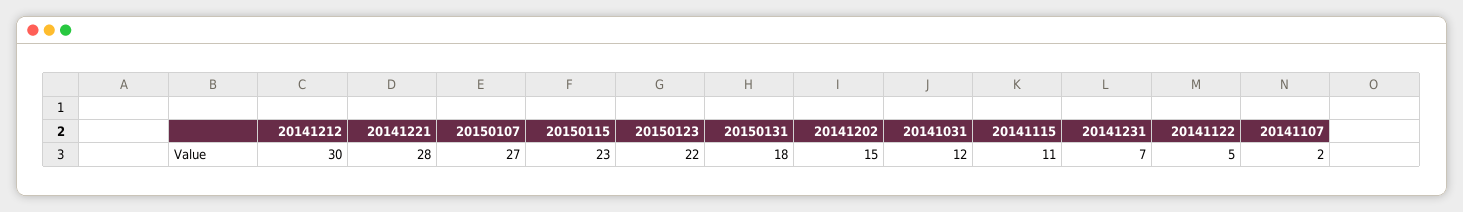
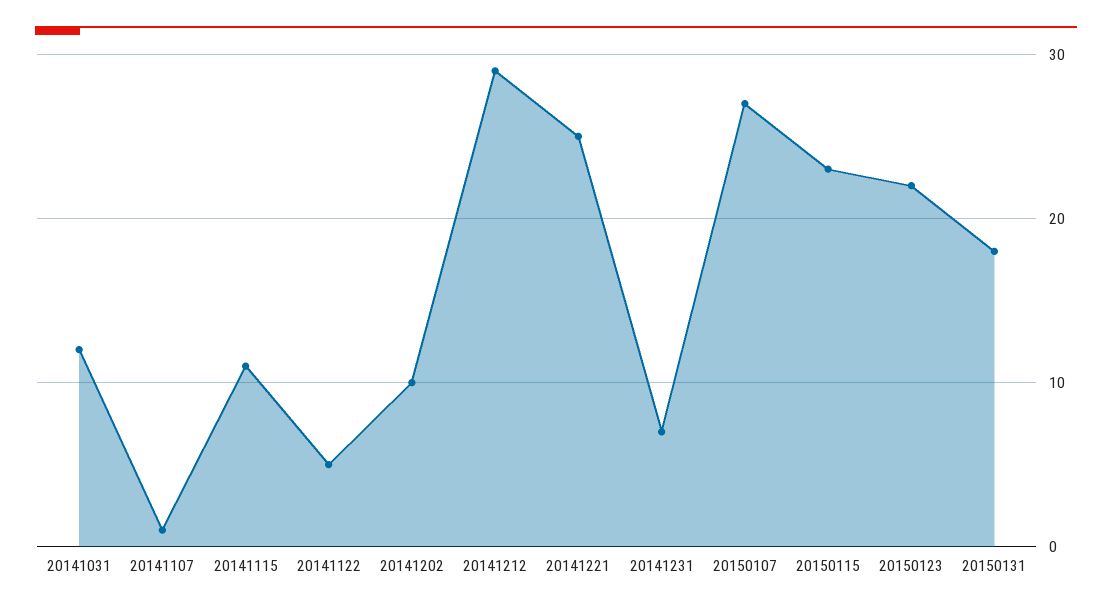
  {
-   "20141212": 30,
+   "20141212": 29,
-   "20141221": 28,
+   "20141221": 25,
    "20150107": 27,
    "20150115": 23,
    "20150123": 22,
    "20150131": 18,
-   "20141202": 15,
+   "20141202": 10,
    "20141031": 12,
    "20141115": 11,
    "20141231": 7,
    "20141122": 5,
-   "20141107": 2
+   "20141107": 1
  }

